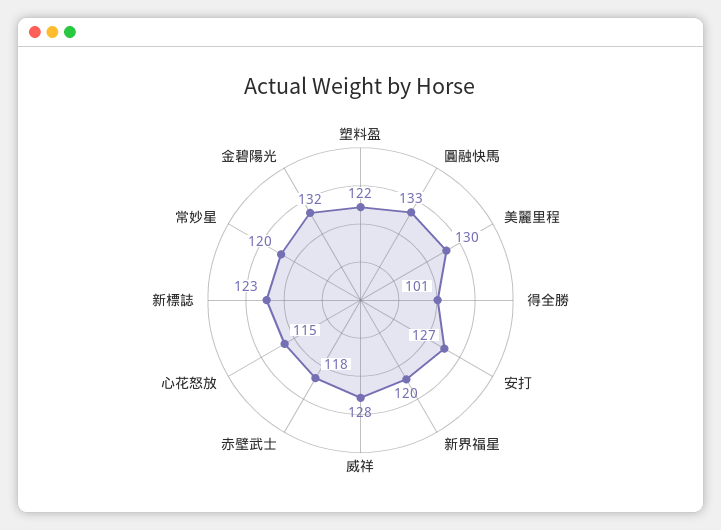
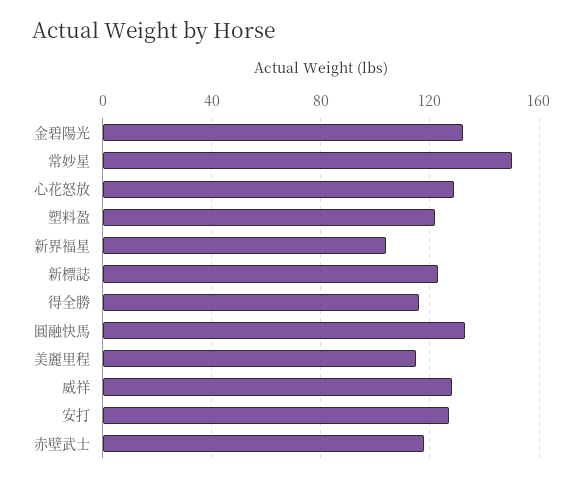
  {
    "塑料盈": 122,
    "圓融快馬": 133,
-   "美麗里程": 130,
+   "美麗里程": 115,
-   "得全勝": 101,
+   "得全勝": 115,
    "安打": 127,
-   "新界福星": 120,
+   "新界福星": 105,
    "威祥": 128,
    "赤壁武士": 118,
-   "心花怒放": 115,
+   "心花怒放": 130,
    "新標誌": 123,
-   "常妙星": 120,
+   "常妙星": 150,
    "金碧陽光": 132
  }

